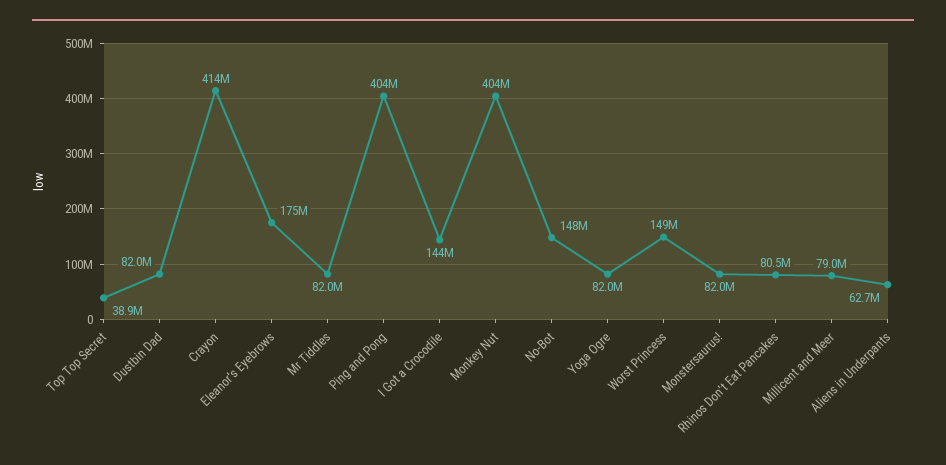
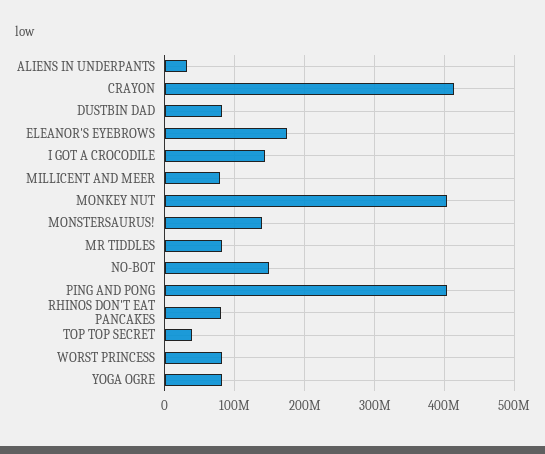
  {
    "Top Top Secret": 38900000,
    "Dustbin Dad": 82000000,
    "Crayon": 414000000,
    "Eleanor's Eyebrows": 175000000,
    "Mr Tiddles": 82000000,
    "Ping and Pong": 404000000,
    "I Got a Crocodile": 144000000,
    "Monkey Nut": 404000000,
    "No-Bot": 148000000,
    "Yoga Ogre": 82000000,
-   "Worst Princess": 149000000,
+   "Worst Princess": 80000000,
-   "Monstersaurus!": 82000000,
+   "Monstersaurus!": 140000000,
    "Rhinos Don't Eat Pancakes": 80500000,
    "Millicent and Meer": 79000000,
-   "Aliens in Underpants": 62700000
+   "Aliens in Underpants": 30000000
  }

